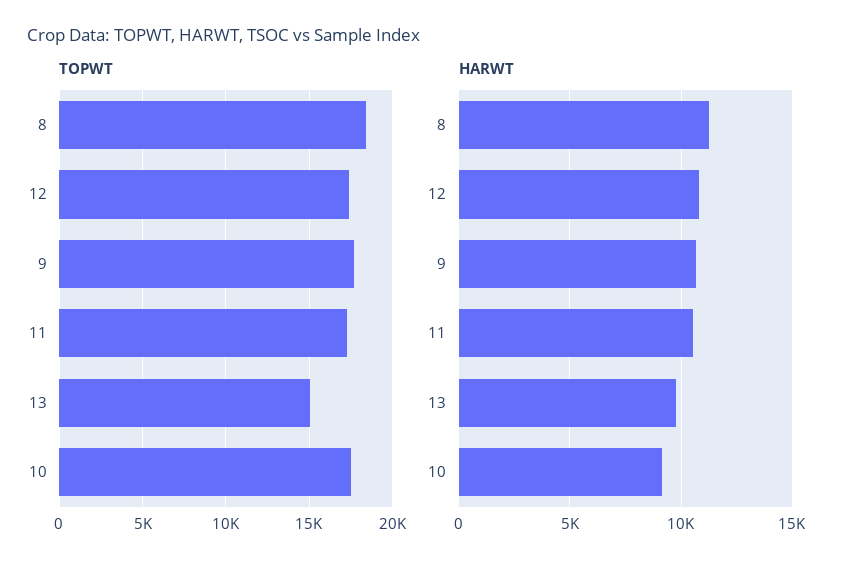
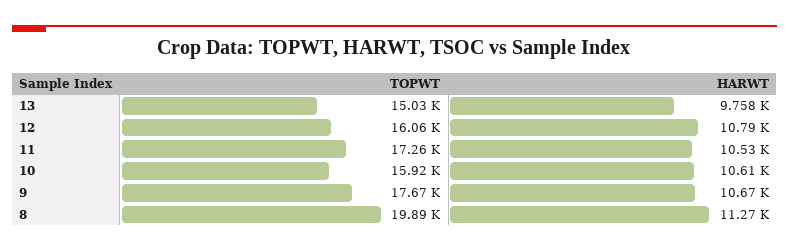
  {
    "TOPWT": {
-     "8": 18500,
+     "8": 19890,
-     "12": 17500,
+     "12": 16060,
      "9": 17670,
      "11": 17260,
      "13": 15030,
-     "10": 17500
+     "10": 15920
    },
    "HARWT": {
      "8": 11270,
      "12": 10790,
      "9": 10670,
      "11": 10530,
      "13": 9758,
-     "10": 9000
+     "10": 10610
    }
  }

